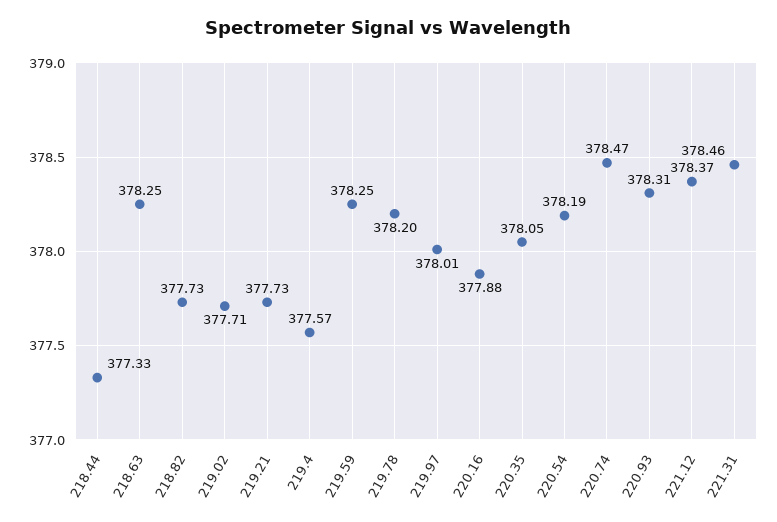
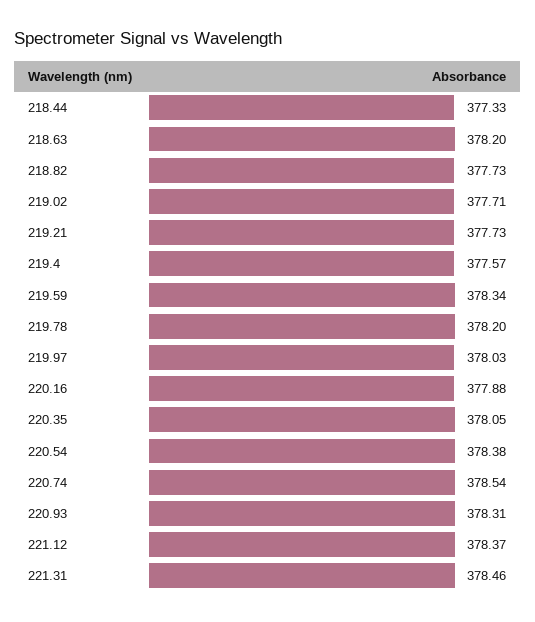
  {
    "218.44": 377.33,
-   "218.63": 378.25,
+   "218.63": 378.2,
    "218.82": 377.73,
    "219.02": 377.71,
    "219.21": 377.73,
    "219.4": 377.57,
-   "219.59": 378.25,
+   "219.59": 378.34,
    "219.78": 378.2,
-   "219.97": 378.01,
+   "219.97": 378.03,
    "220.16": 377.88,
    "220.35": 378.05,
-   "220.54": 378.19,
+   "220.54": 378.38,
-   "220.74": 378.47,
+   "220.74": 378.54,
    "220.93": 378.31,
    "221.12": 378.37,
    "221.31": 378.46
  }

